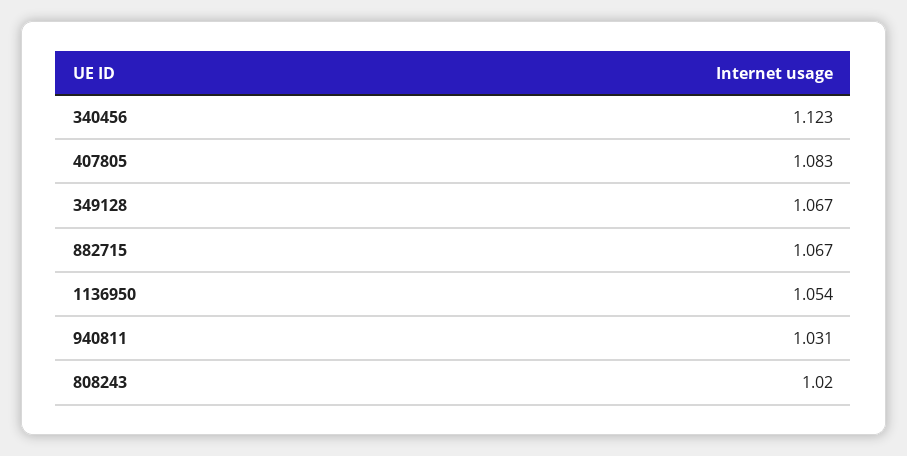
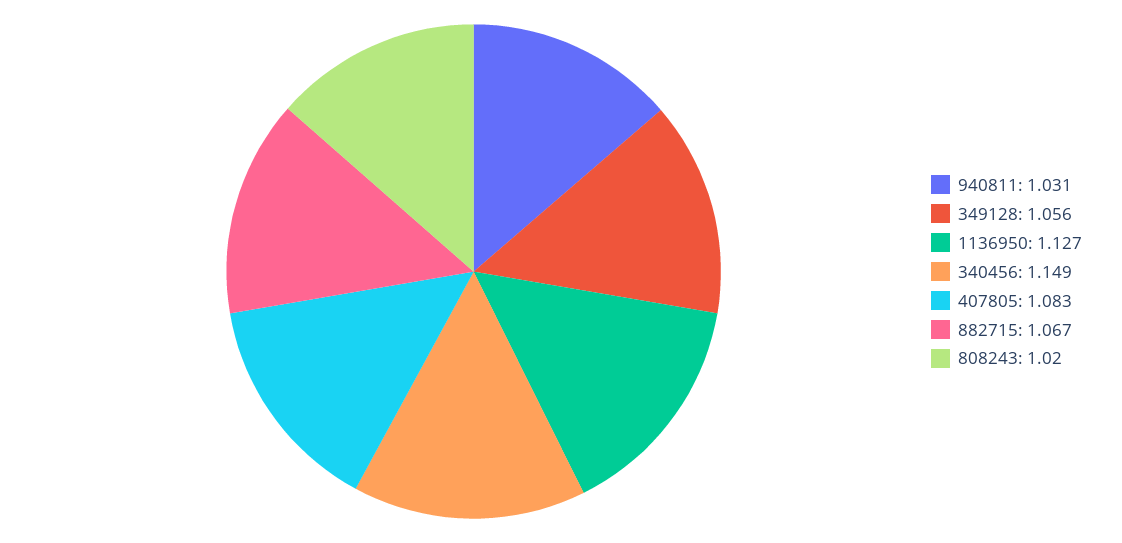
  {
-   "340456": 1.123,
+   "340456": 1.149,
    "407805": 1.083,
-   "349128": 1.067,
+   "349128": 1.056,
    "882715": 1.067,
-   "1136950": 1.054,
+   "1136950": 1.127,
    "940811": 1.031,
    "808243": 1.02
  }

